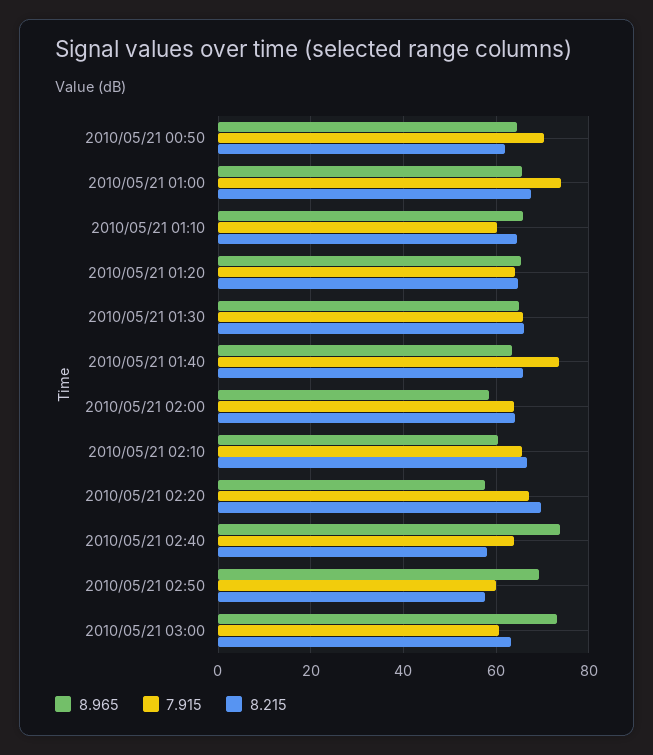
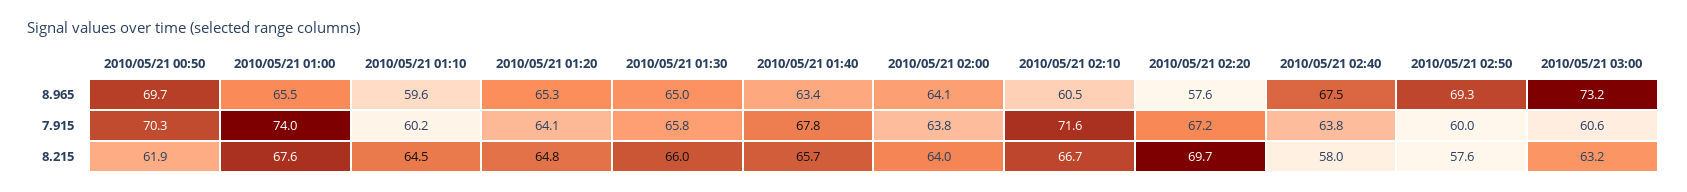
  {
    "8.965": {
-     "2010/05/21 00:50": 64,
+     "2010/05/21 00:50": 69.7,
      "2010/05/21 01:00": 65.5,
-     "2010/05/21 01:10": 66,
+     "2010/05/21 01:10": 59.6,
      "2010/05/21 01:20": 65.3,
      "2010/05/21 01:30": 65,
      "2010/05/21 01:40": 63.4,
-     "2010/05/21 02:00": 58,
+     "2010/05/21 02:00": 64.1,
      "2010/05/21 02:10": 60.5,
      "2010/05/21 02:20": 57.6,
-     "2010/05/21 02:40": 74,
+     "2010/05/21 02:40": 67.5,
      "2010/05/21 02:50": 69.3,
      "2010/05/21 03:00": 73.2
    },
    "7.915": {
      "2010/05/21 00:50": 70.3,
      "2010/05/21 01:00": 74,
      "2010/05/21 01:10": 60.2,
      "2010/05/21 01:20": 64.1,
      "2010/05/21 01:30": 65.8,
-     "2010/05/21 01:40": 74,
+     "2010/05/21 01:40": 67.8,
      "2010/05/21 02:00": 63.8,
-     "2010/05/21 02:10": 66,
+     "2010/05/21 02:10": 71.6,
      "2010/05/21 02:20": 67.2,
      "2010/05/21 02:40": 63.8,
      "2010/05/21 02:50": 60,
      "2010/05/21 03:00": 60.6
    },
    "8.215": {
      "2010/05/21 00:50": 61.9,
      "2010/05/21 01:00": 67.6,
      "2010/05/21 01:10": 64.5,
      "2010/05/21 01:20": 64.8,
      "2010/05/21 01:30": 66,
      "2010/05/21 01:40": 65.7,
      "2010/05/21 02:00": 64,
      "2010/05/21 02:10": 66.7,
      "2010/05/21 02:20": 69.7,
      "2010/05/21 02:40": 58,
      "2010/05/21 02:50": 57.6,
      "2010/05/21 03:00": 63.2
    }
  }

